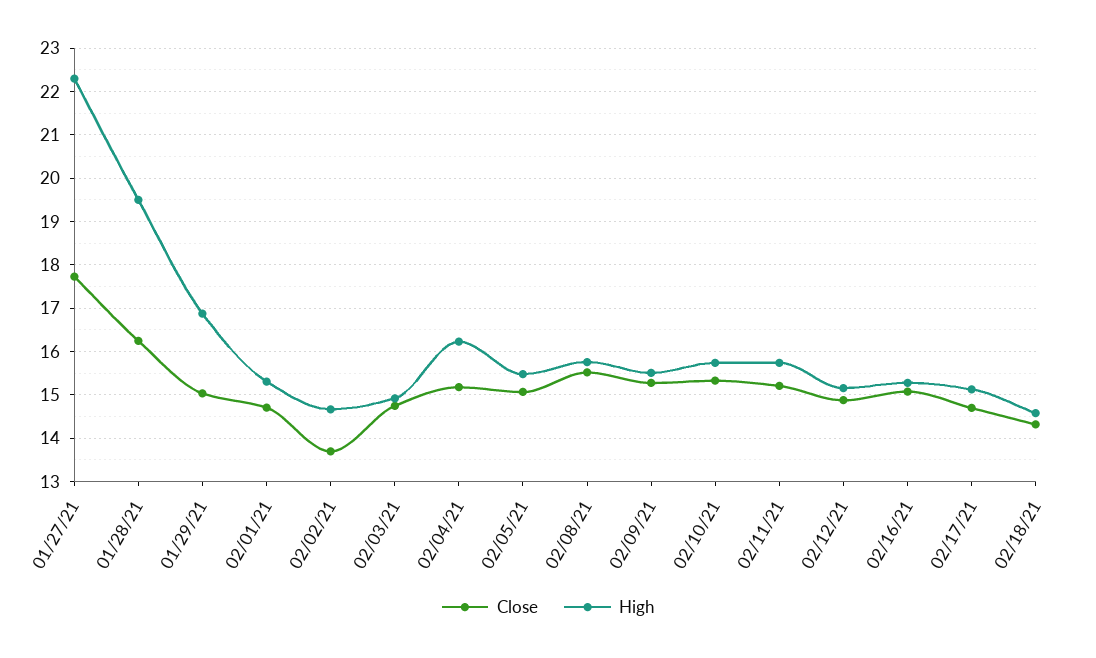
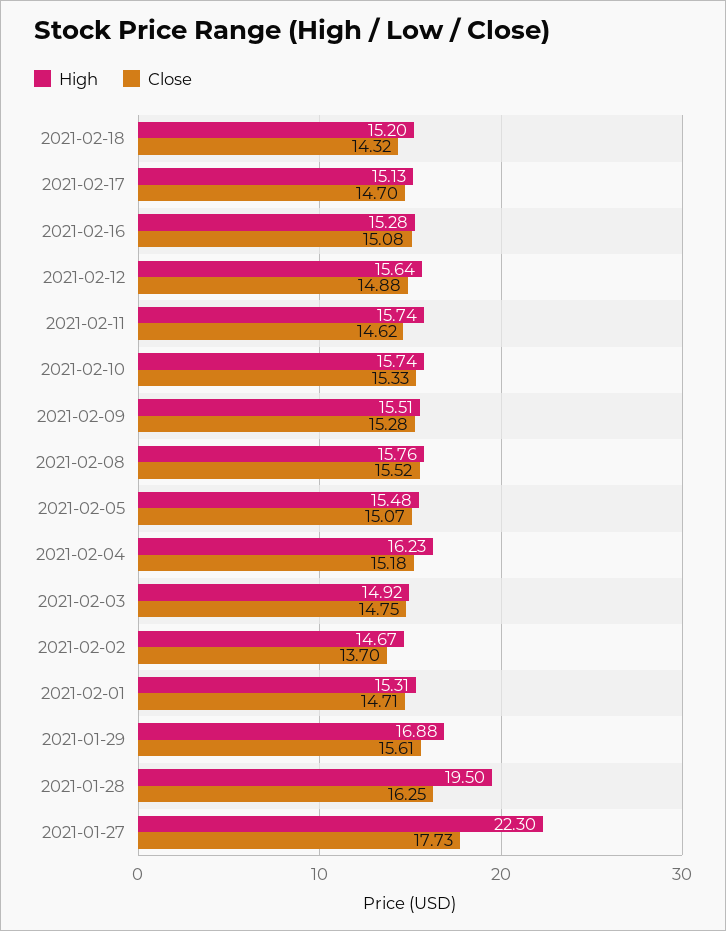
  {
    "Close": {
      "01/27/21": 17.73,
      "01/28/21": 16.25,
-     "01/29/21": 15,
+     "01/29/21": 15.61,
      "02/01/21": 14.71,
      "02/02/21": 13.7,
      "02/03/21": 14.75,
      "02/04/21": 15.18,
      "02/05/21": 15.07,
      "02/08/21": 15.52,
      "02/09/21": 15.28,
      "02/10/21": 15.33,
-     "02/11/21": 15.2,
+     "02/11/21": 14.62,
      "02/12/21": 14.88,
      "02/16/21": 15.08,
      "02/17/21": 14.7,
      "02/18/21": 14.32
    },
    "High": {
      "01/27/21": 22.3,
      "01/28/21": 19.5,
      "01/29/21": 16.88,
      "02/01/21": 15.31,
      "02/02/21": 14.67,
      "02/03/21": 14.92,
      "02/04/21": 16.23,
      "02/05/21": 15.48,
      "02/08/21": 15.76,
      "02/09/21": 15.51,
      "02/10/21": 15.74,
      "02/11/21": 15.74,
-     "02/12/21": 15.2,
+     "02/12/21": 15.64,
      "02/16/21": 15.28,
      "02/17/21": 15.13,
-     "02/18/21": 14.6
+     "02/18/21": 15.2
    }
  }

